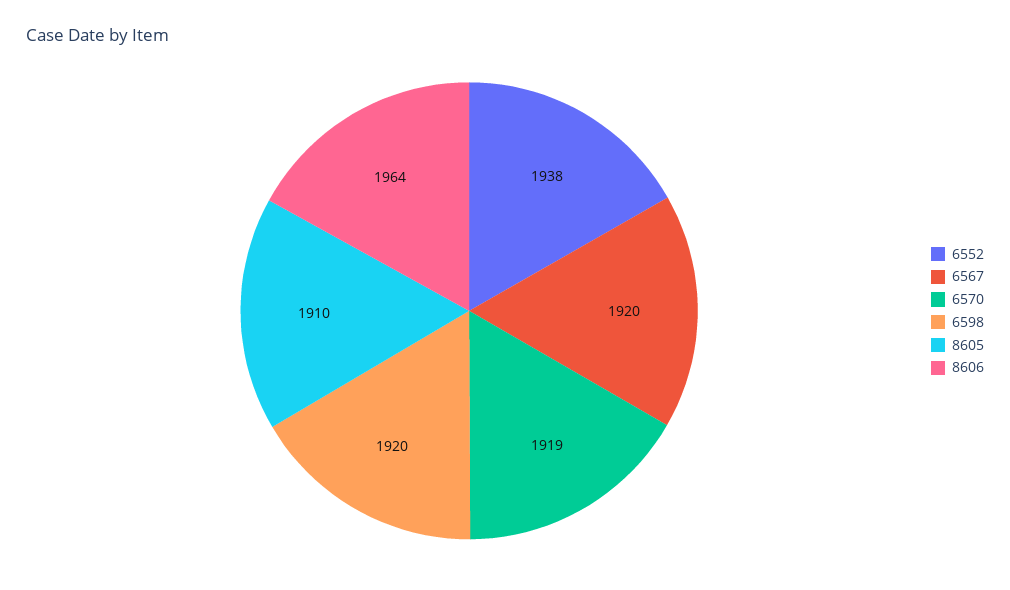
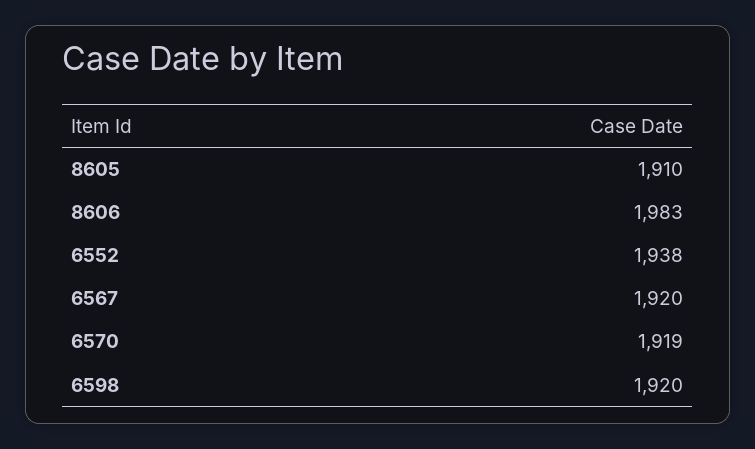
  {
    "6552": 1938,
    "6567": 1920,
    "6570": 1919,
    "6598": 1920,
    "8605": 1910,
-   "8606": 1964
+   "8606": 1983
  }

